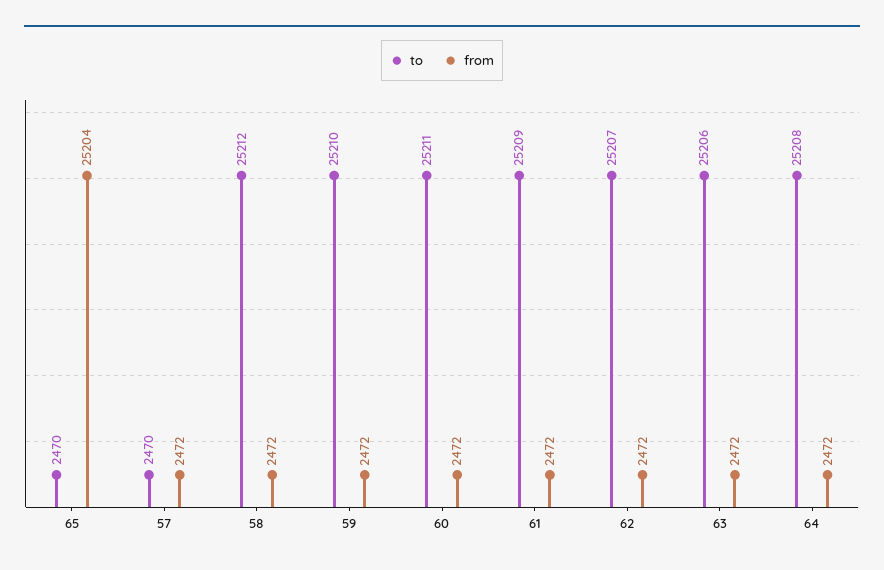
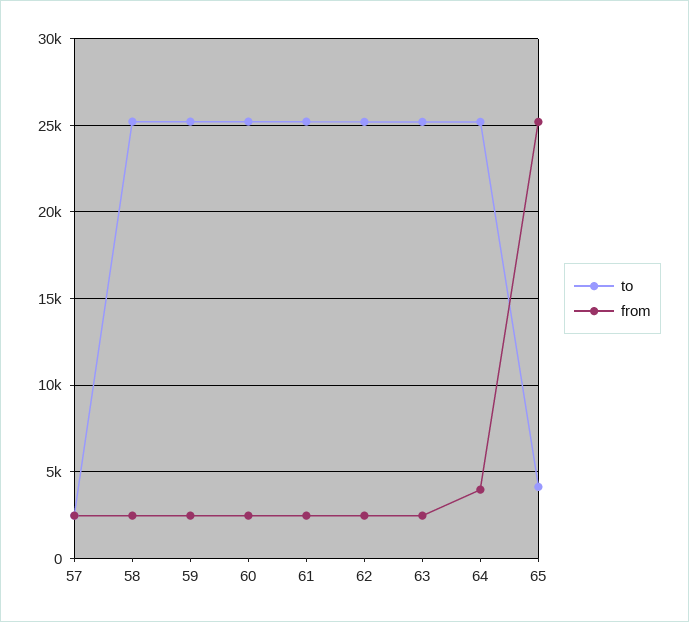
  {
    "to": {
-     "65": 2470,
+     "65": 4000,
      "57": 2470,
      "58": 25212,
      "59": 25210,
      "60": 25211,
      "61": 25209,
      "62": 25207,
      "63": 25206,
      "64": 25208
    },
    "from": {
      "65": 25204,
      "57": 2472,
      "58": 2472,
      "59": 2472,
      "60": 2472,
      "61": 2472,
      "62": 2472,
      "63": 2472,
-     "64": 2472
+     "64": 4000
    }
  }

